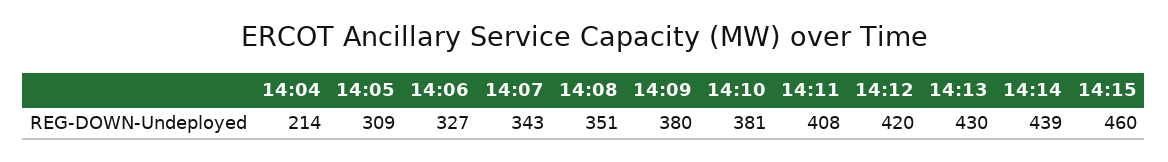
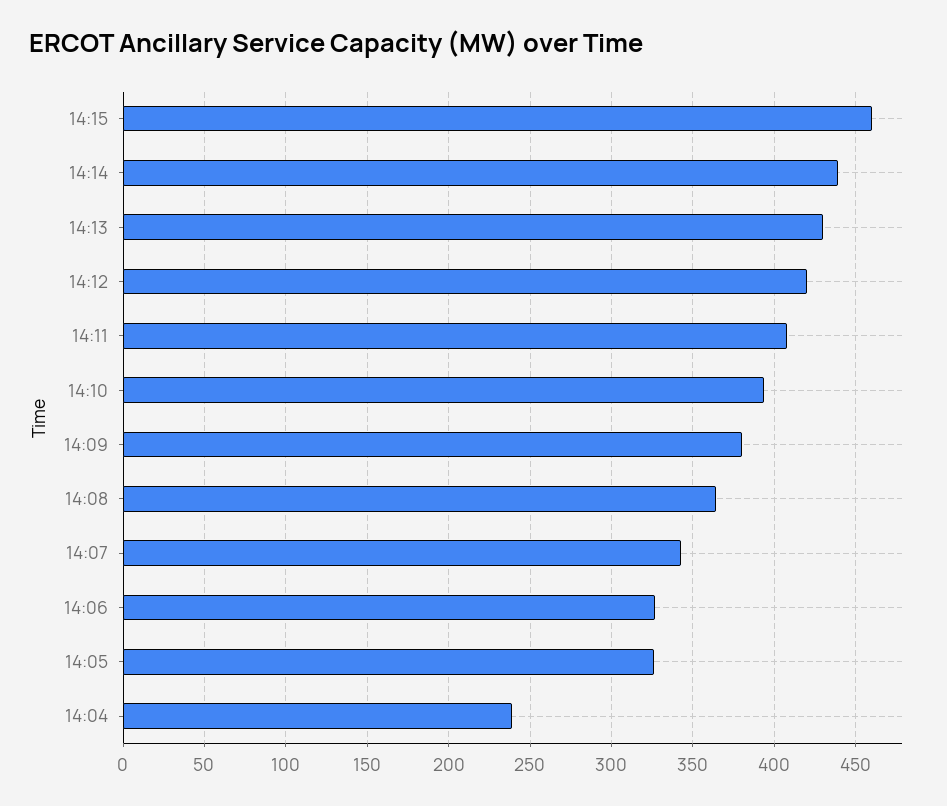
  {
-   "14:04": 214,
+   "14:04": 240,
-   "14:05": 309,
+   "14:05": 325,
    "14:06": 327,
    "14:07": 343,
-   "14:08": 351,
+   "14:08": 365,
    "14:09": 380,
-   "14:10": 381,
+   "14:10": 395,
    "14:11": 408,
    "14:12": 420,
    "14:13": 430,
    "14:14": 439,
    "14:15": 460
  }

